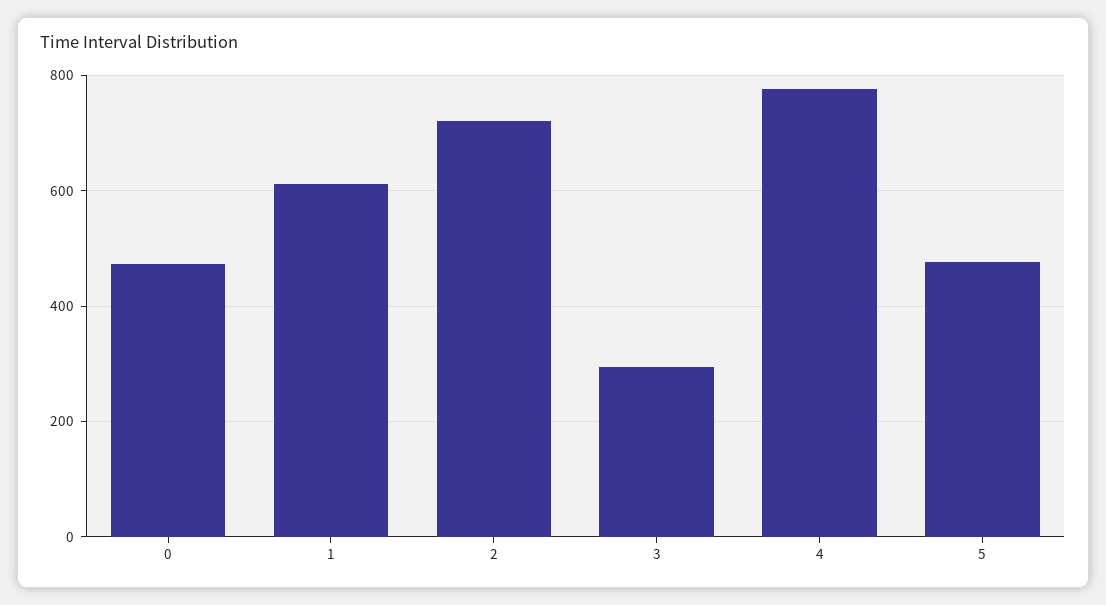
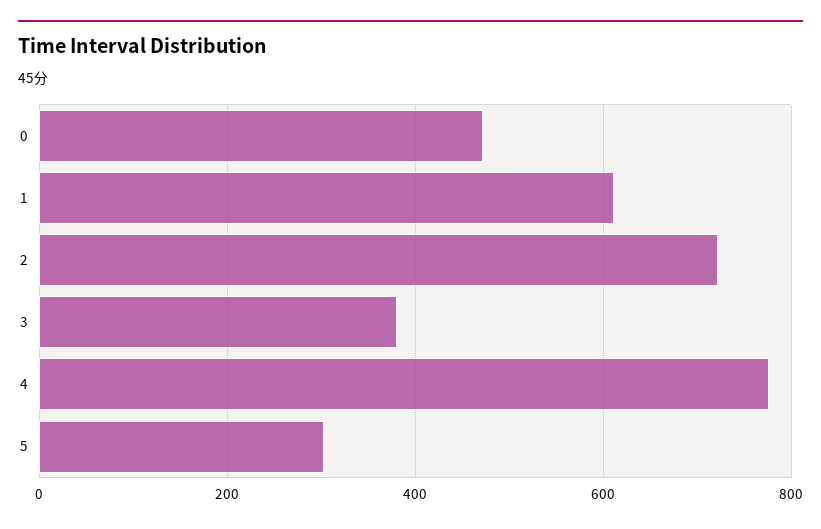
  {
    "0": 480,
    "1": 620,
    "2": 720,
-   "3": 300,
+   "3": 380,
    "4": 780,
-   "5": 480
+   "5": 300
  }

